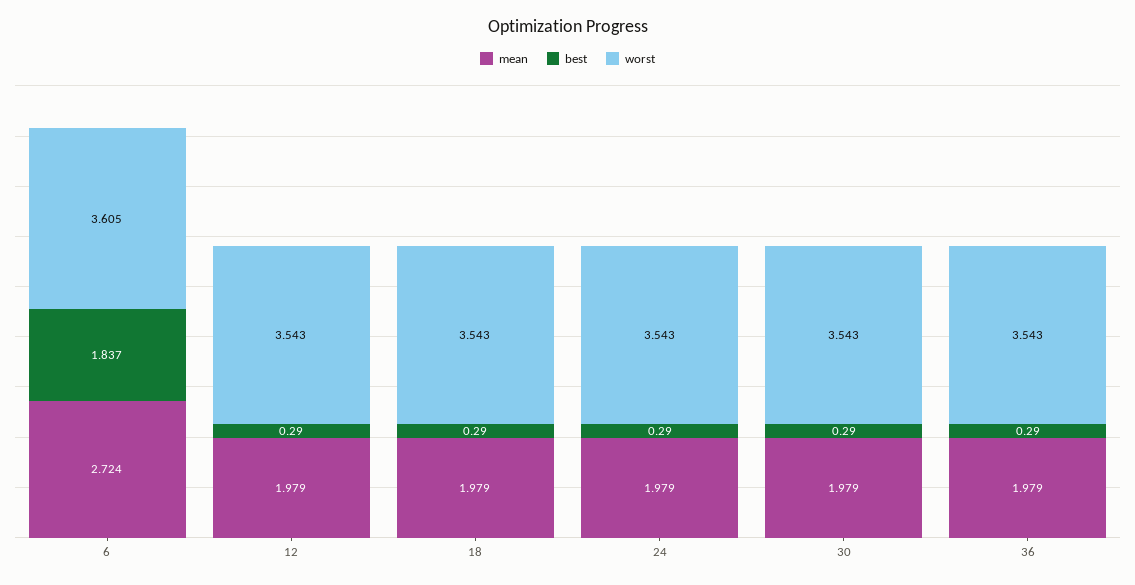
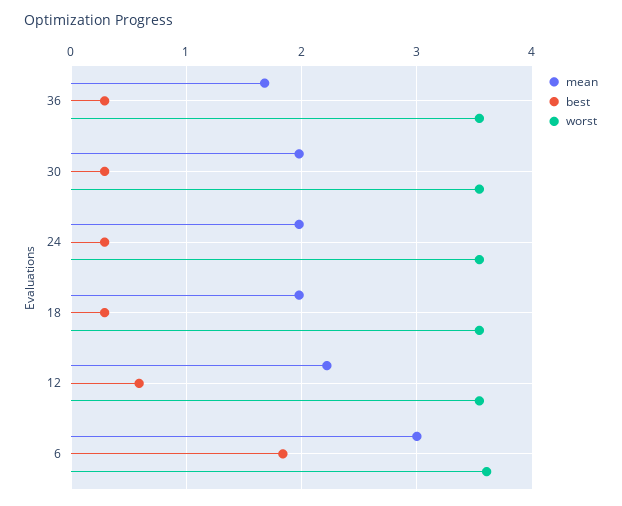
  {
    "mean": {
-     "6": 2.724,
+     "6": 3,
-     "12": 1.979,
+     "12": 2.2,
      "18": 1.979,
      "24": 1.979,
      "30": 1.979,
-     "36": 1.979
+     "36": 1.7
    },
    "best": {
      "6": 1.837,
-     "12": 0.29,
+     "12": 0.6,
      "18": 0.29,
      "24": 0.29,
      "30": 0.29,
      "36": 0.29
    },
    "worst": {
      "6": 3.605,
      "12": 3.543,
      "18": 3.543,
      "24": 3.543,
      "30": 3.543,
      "36": 3.543
    }
  }

